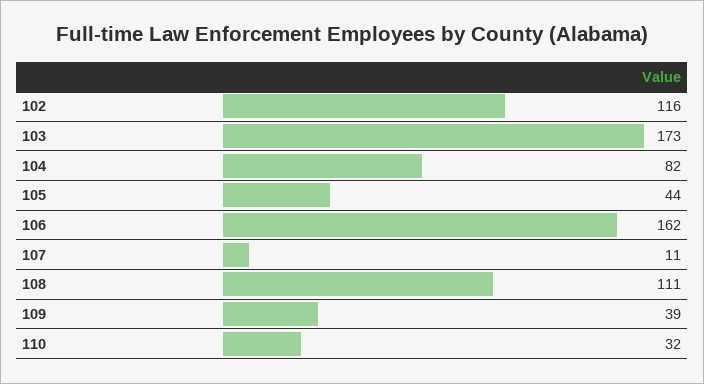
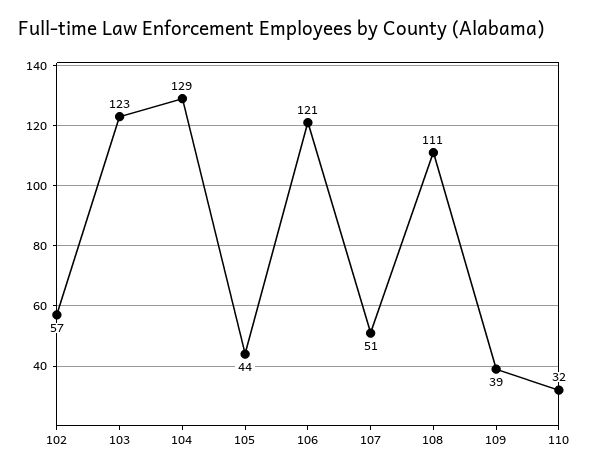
  {
-   "102": 116,
+   "102": 57,
-   "103": 173,
+   "103": 123,
-   "104": 82,
+   "104": 129,
    "105": 44,
-   "106": 162,
+   "106": 121,
-   "107": 11,
+   "107": 51,
    "108": 111,
    "109": 39,
    "110": 32
  }

